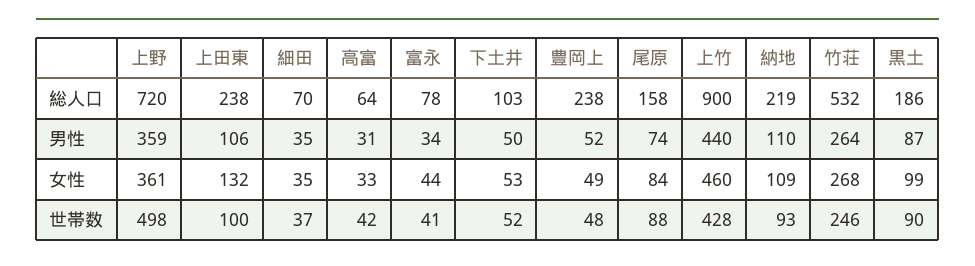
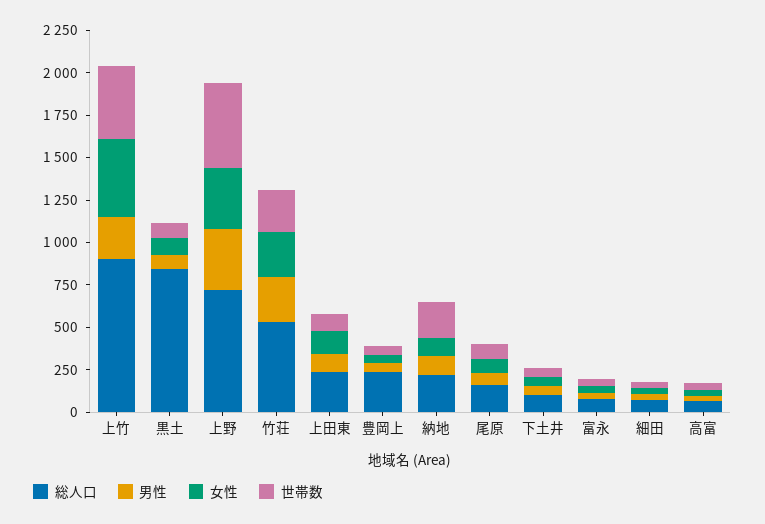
  {
    "総人口": {
      "上野": 720,
      "上田東": 238,
      "細田": 70,
      "高富": 64,
      "富永": 78,
      "下土井": 103,
      "豊岡上": 238,
      "尾原": 158,
      "上竹": 900,
      "納地": 219,
      "竹荘": 532,
-     "黒土": 186
+     "黒土": 850
    },
    "男性": {
      "上野": 359,
      "上田東": 106,
      "細田": 35,
      "高富": 31,
      "富永": 34,
      "下土井": 50,
      "豊岡上": 52,
      "尾原": 74,
-     "上竹": 440,
+     "上竹": 250,
      "納地": 110,
      "竹荘": 264,
      "黒土": 87
    },
    "女性": {
      "上野": 361,
      "上田東": 132,
      "細田": 35,
      "高富": 33,
      "富永": 44,
      "下土井": 53,
      "豊岡上": 49,
      "尾原": 84,
      "上竹": 460,
      "納地": 109,
      "竹荘": 268,
      "黒土": 99
    },
    "世帯数": {
      "上野": 498,
      "上田東": 100,
      "細田": 37,
      "高富": 42,
      "富永": 41,
      "下土井": 52,
      "豊岡上": 48,
      "尾原": 88,
      "上竹": 428,
-     "納地": 93,
+     "納地": 200,
      "竹荘": 246,
      "黒土": 90
    }
  }

